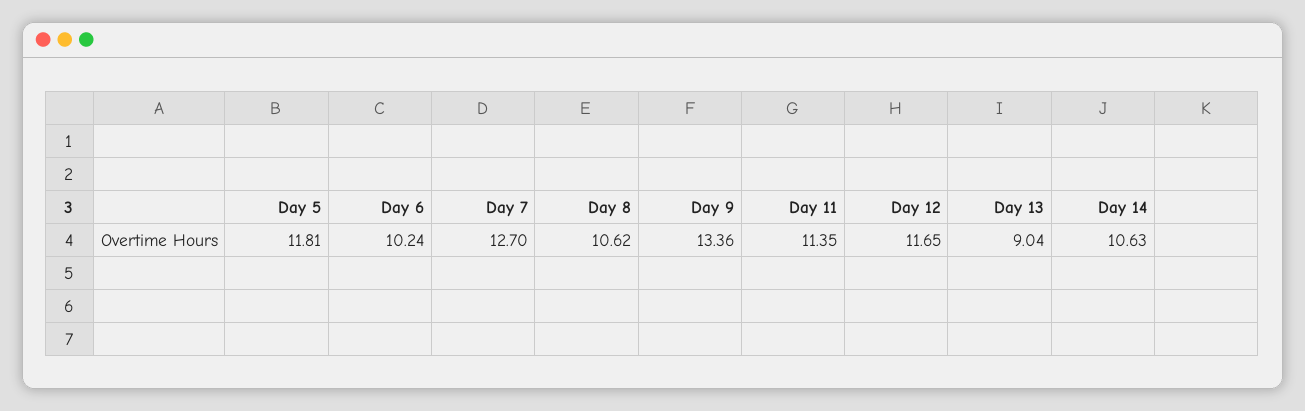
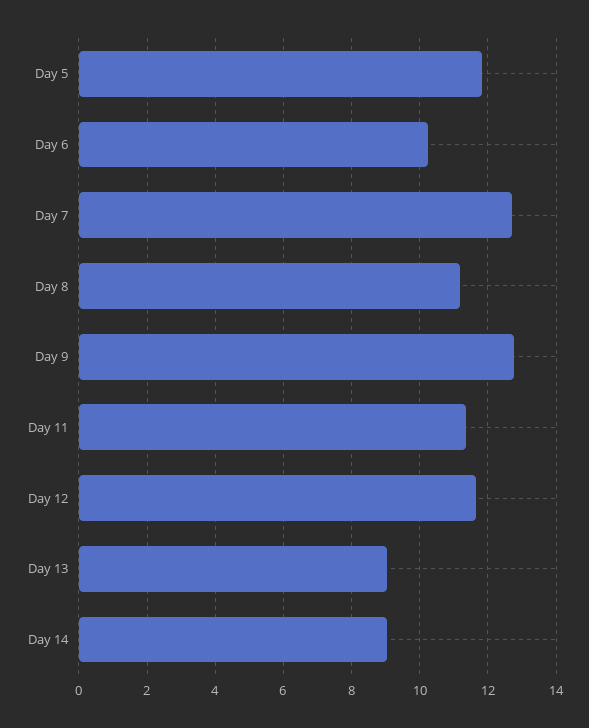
  {
    "Day 5": 11.81,
    "Day 6": 10.24,
    "Day 7": 12.7,
-   "Day 8": 10.62,
+   "Day 8": 11.2,
-   "Day 9": 13.36,
+   "Day 9": 12.8,
    "Day 11": 11.35,
    "Day 12": 11.65,
    "Day 13": 9.04,
-   "Day 14": 10.63
+   "Day 14": 9
  }

